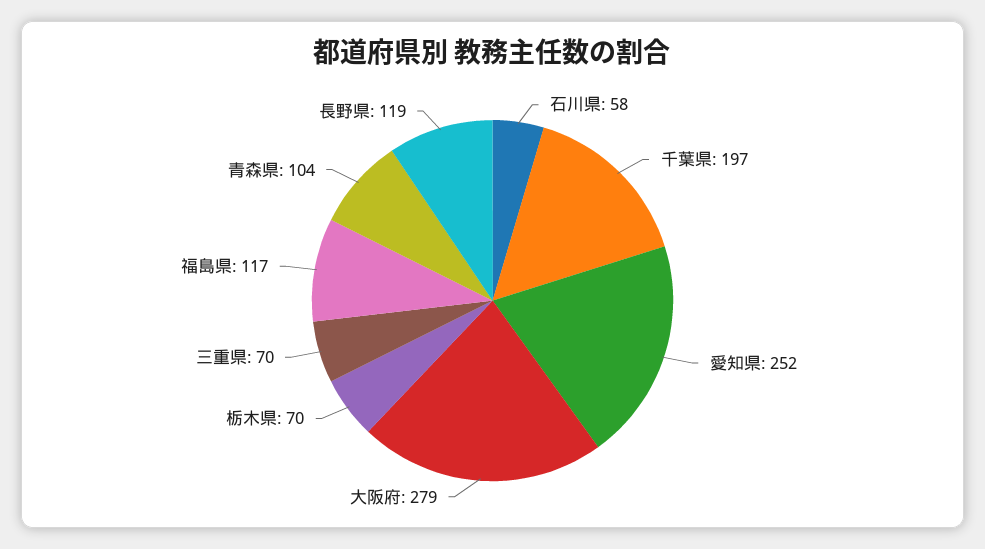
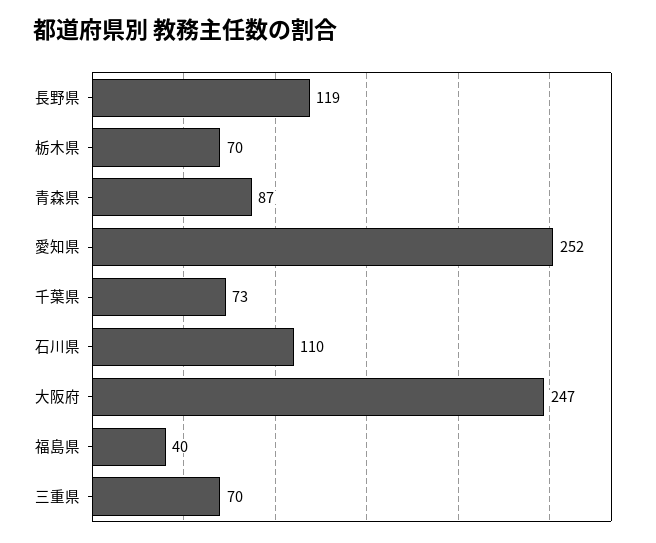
  {
-   "石川県": 58,
+   "石川県": 110,
-   "千葉県": 197,
+   "千葉県": 73,
    "愛知県": 252,
-   "大阪府": 279,
+   "大阪府": 247,
    "栃木県": 70,
    "三重県": 70,
-   "福島県": 117,
+   "福島県": 40,
-   "青森県": 104,
+   "青森県": 87,
    "長野県": 119
  }

